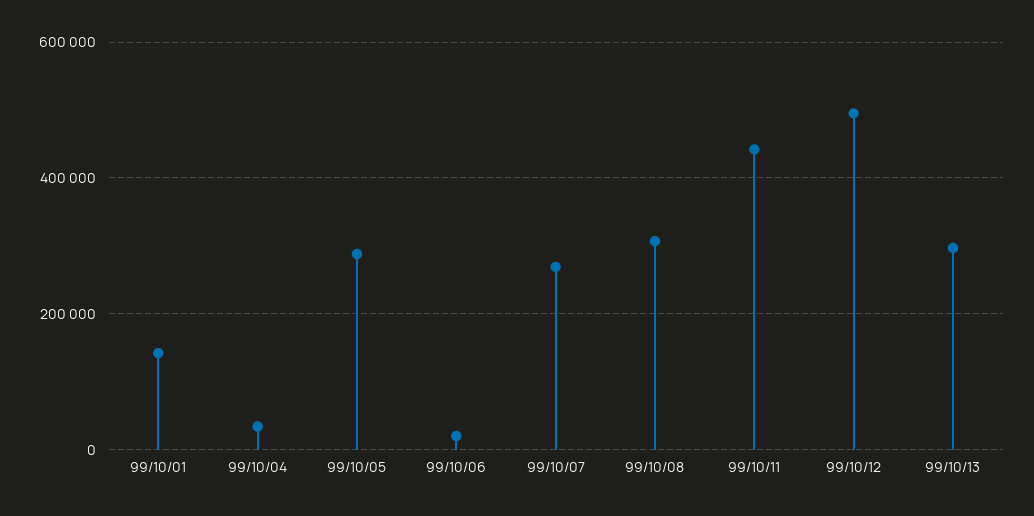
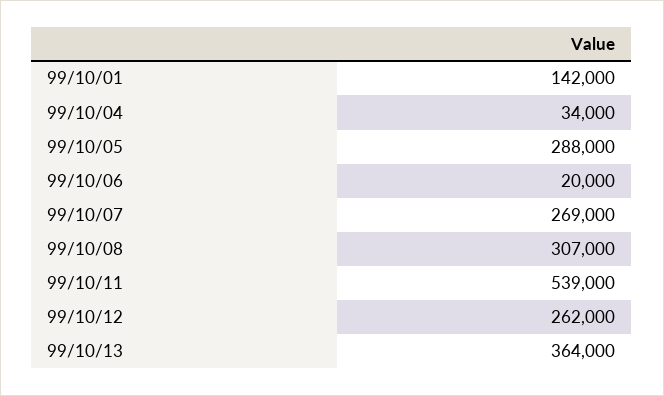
  {
    "99/10/01": 142000,
    "99/10/04": 34000,
    "99/10/05": 288000,
    "99/10/06": 20000,
    "99/10/07": 269000,
    "99/10/08": 307000,
-   "99/10/11": 440000,
+   "99/10/11": 539000,
-   "99/10/12": 500000,
+   "99/10/12": 262000,
-   "99/10/13": 300000
+   "99/10/13": 364000
  }

